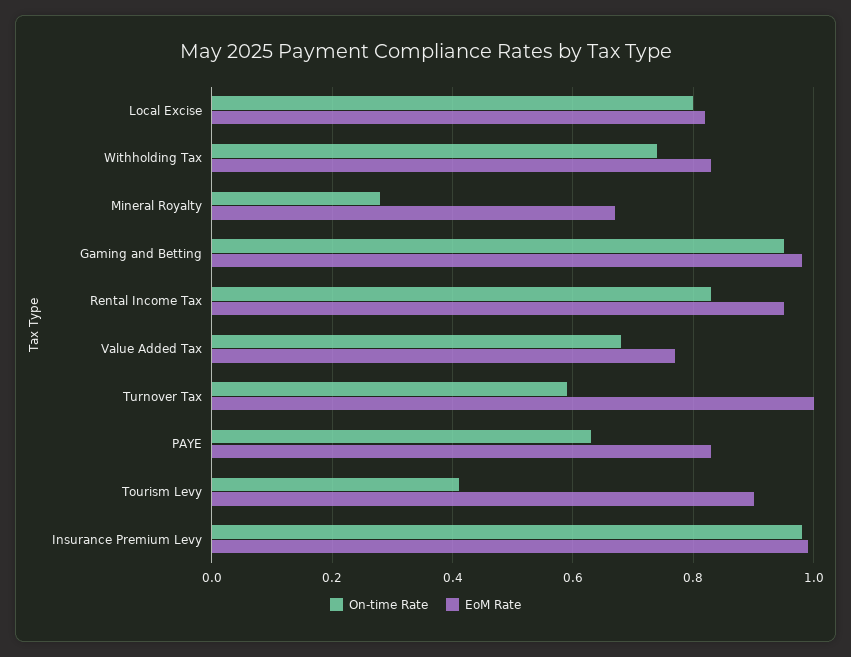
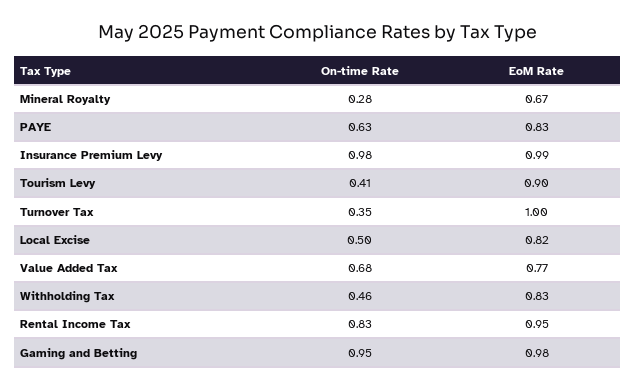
  {
    "On-time Rate": {
-     "Local Excise": 0.8,
+     "Local Excise": 0.5,
-     "Withholding Tax": 0.75,
+     "Withholding Tax": 0.46,
      "Mineral Royalty": 0.28,
      "Gaming and Betting": 0.95,
      "Rental Income Tax": 0.83,
      "Value Added Tax": 0.68,
-     "Turnover Tax": 0.6,
+     "Turnover Tax": 0.35,
      "PAYE": 0.63,
      "Tourism Levy": 0.41,
      "Insurance Premium Levy": 0.98
    },
    "EoM Rate": {
      "Local Excise": 0.82,
      "Withholding Tax": 0.83,
      "Mineral Royalty": 0.67,
      "Gaming and Betting": 0.98,
      "Rental Income Tax": 0.95,
      "Value Added Tax": 0.77,
      "Turnover Tax": 1,
      "PAYE": 0.83,
      "Tourism Levy": 0.9,
      "Insurance Premium Levy": 0.99
    }
  }

